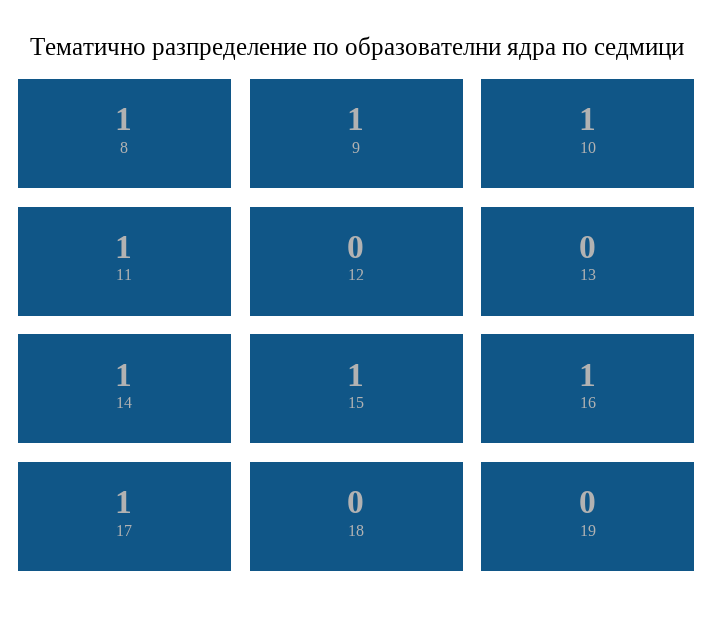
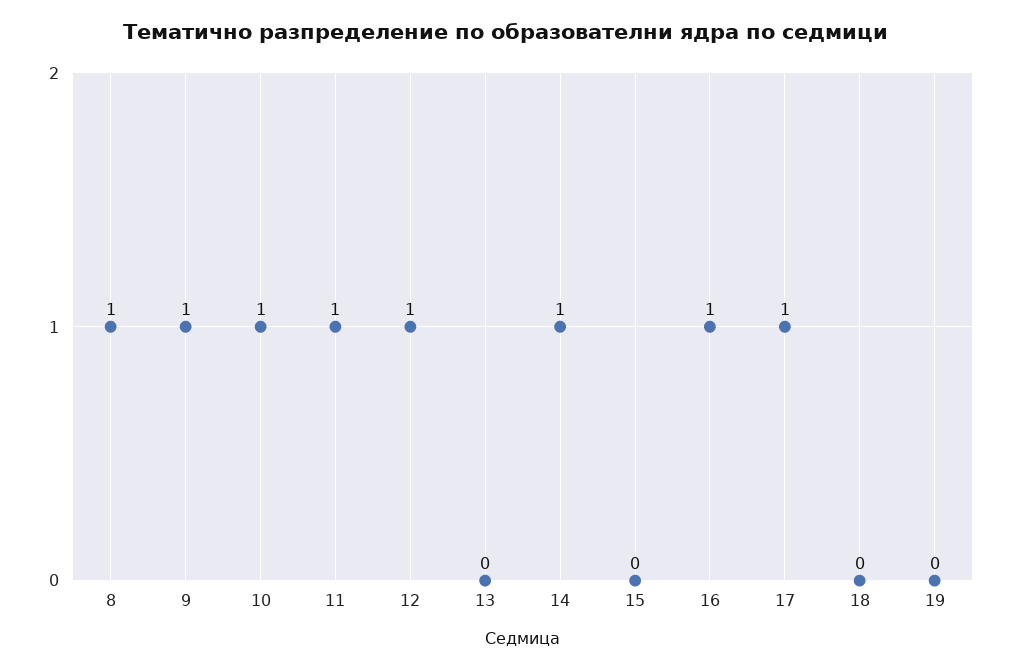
  {
    "8": 1,
    "9": 1,
    "10": 1,
    "11": 1,
-   "12": 0,
+   "12": 1,
    "13": 0,
    "14": 1,
-   "15": 1,
+   "15": 0,
    "16": 1,
    "17": 1,
    "18": 0,
    "19": 0
  }

